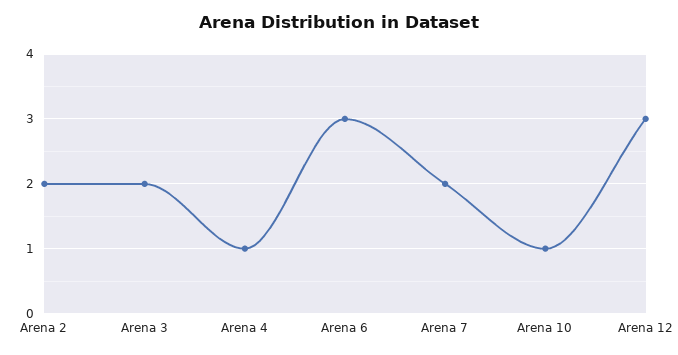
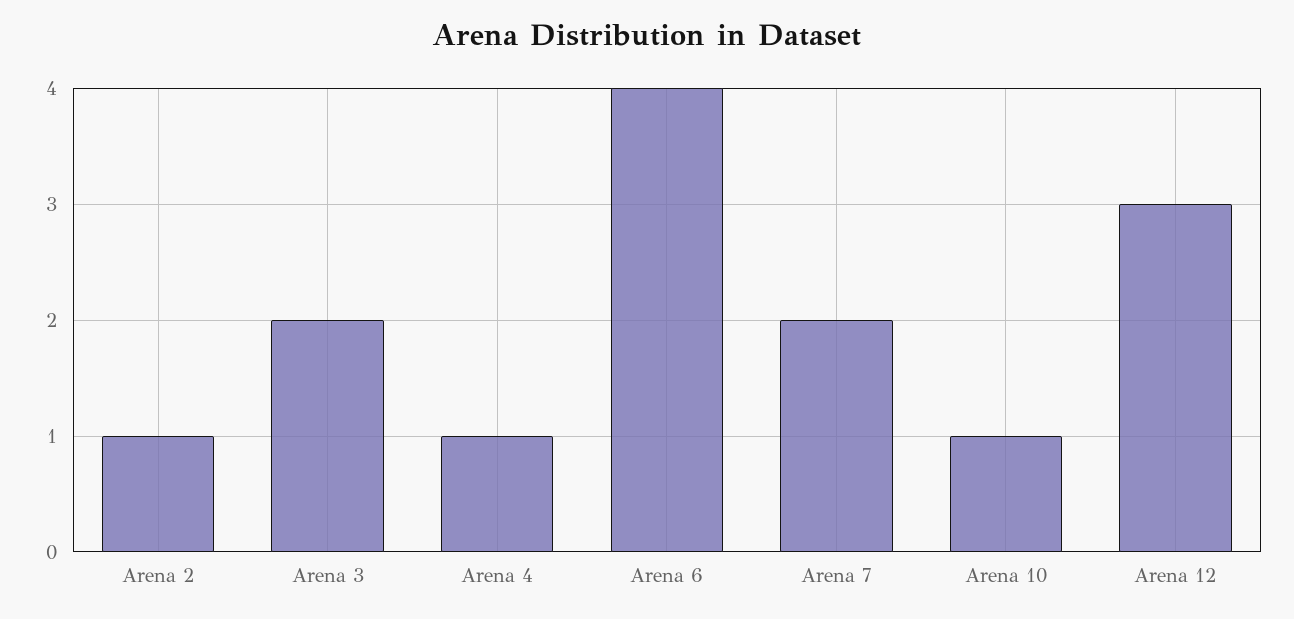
  {
-   "Arena 2": 2,
+   "Arena 2": 1,
    "Arena 3": 2,
    "Arena 4": 1,
-   "Arena 6": 3,
+   "Arena 6": 4,
    "Arena 7": 2,
    "Arena 10": 1,
    "Arena 12": 3
  }

